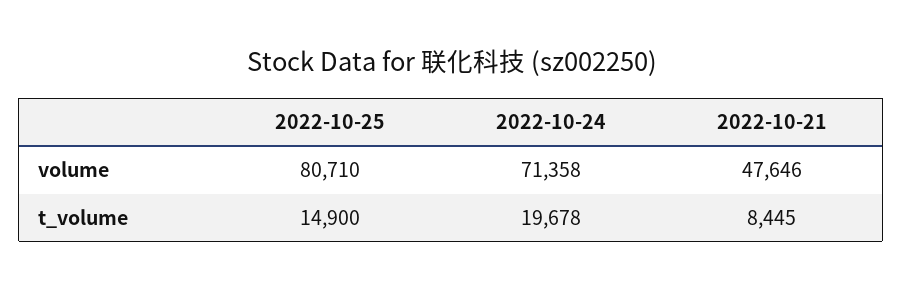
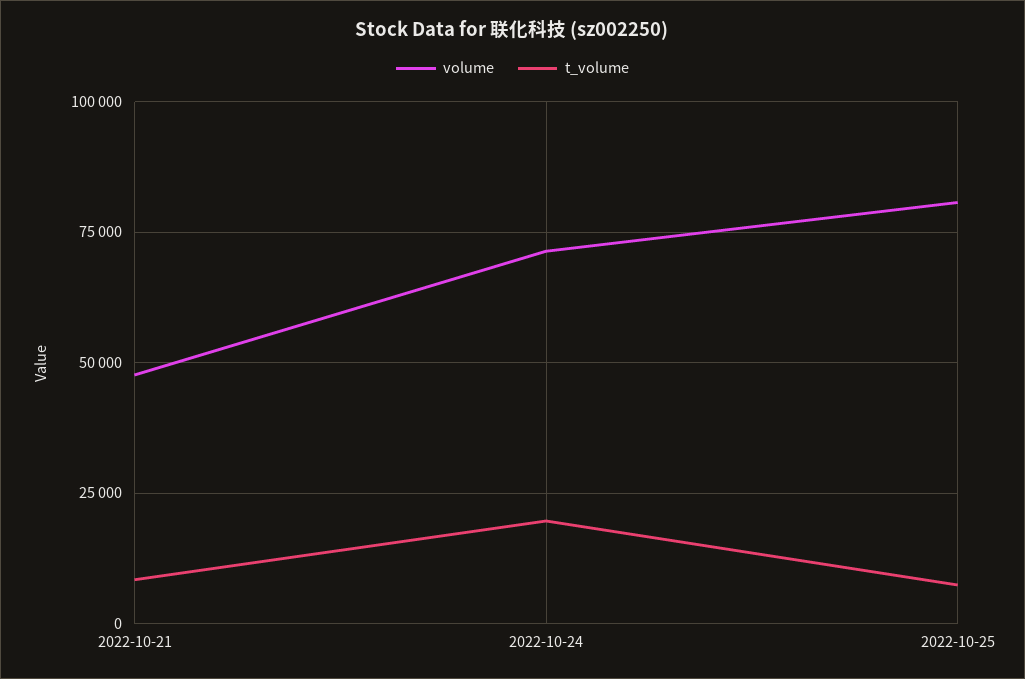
  {
    "volume": {
      "2022-10-25": 80710,
      "2022-10-24": 71358,
      "2022-10-21": 47646
    },
    "t_volume": {
-     "2022-10-25": 14900,
+     "2022-10-25": 7500,
      "2022-10-24": 19678,
      "2022-10-21": 8445
    }
  }

